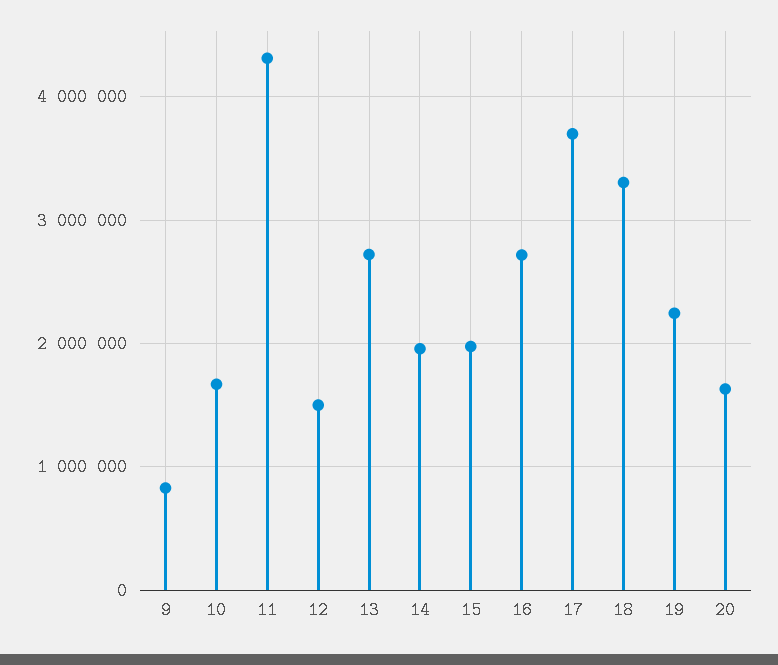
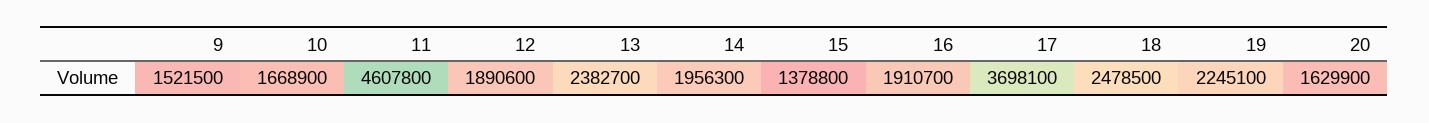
  {
-   "9": 800000,
+   "9": 1521500,
    "10": 1668900,
-   "11": 4300000,
+   "11": 4607800,
-   "12": 1500000,
+   "12": 1890600,
-   "13": 2700000,
+   "13": 2382700,
    "14": 1956300,
-   "15": 2000000,
+   "15": 1378800,
-   "16": 2700000,
+   "16": 1910700,
    "17": 3698100,
-   "18": 3300000,
+   "18": 2478500,
    "19": 2245100,
    "20": 1629900
  }

